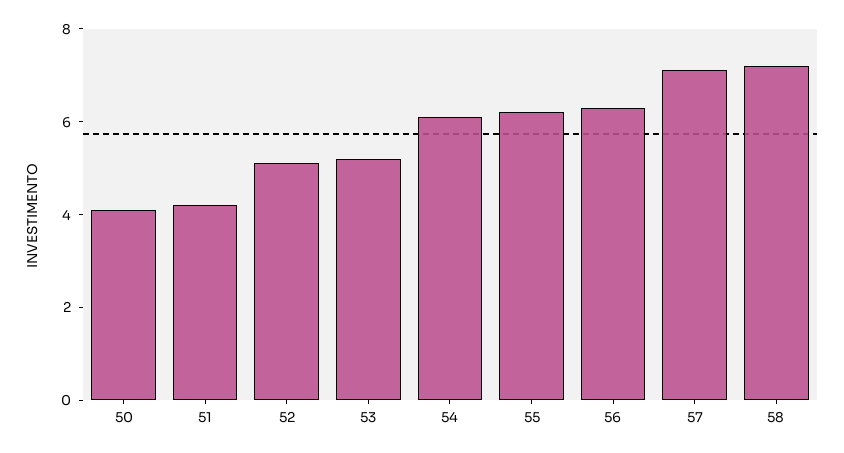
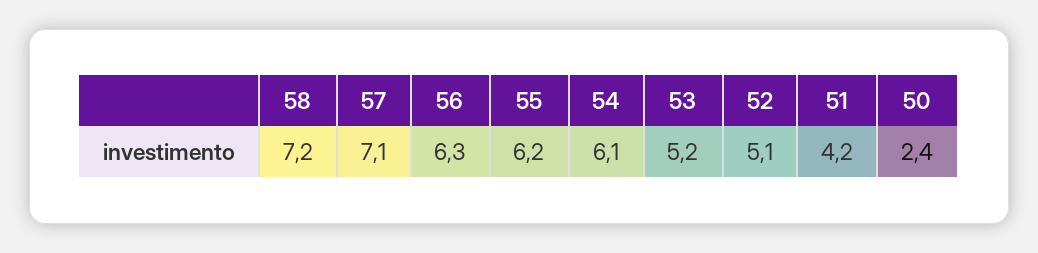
  {
-   "50": 4,
+   "50": 2.4,
    "51": 4.2,
    "52": 5.1,
    "53": 5.2,
    "54": 6.1,
    "55": 6.2,
    "56": 6.3,
    "57": 7.1,
    "58": 7.2
  }

